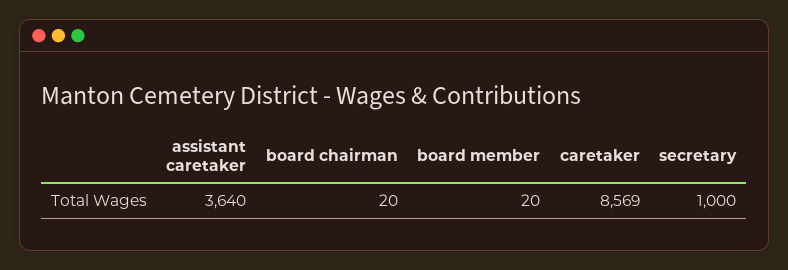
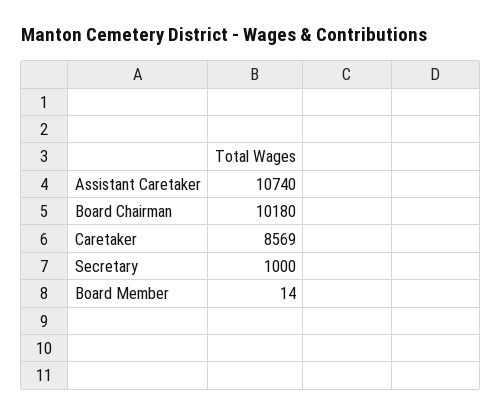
  {
-   "assistant caretaker": 3640,
+   "assistant caretaker": 10740,
-   "board chairman": 20,
+   "board chairman": 10180,
-   "board member": 20,
+   "board member": 14,
    "caretaker": 8569,
    "secretary": 1000
  }

